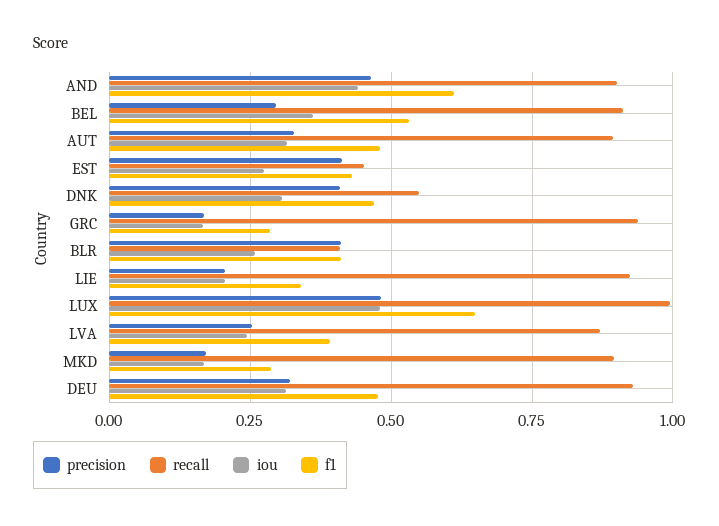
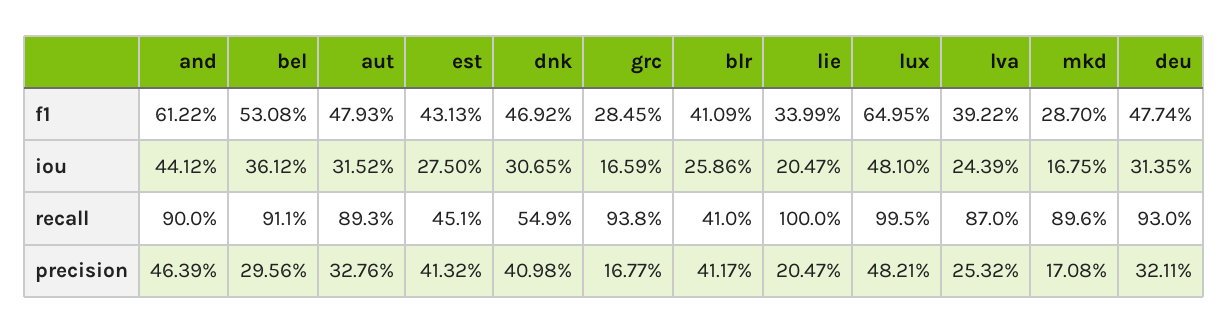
  {
    "precision": {
      "AND": 0.4639,
      "BEL": 0.2956,
      "AUT": 0.3276,
      "EST": 0.4132,
      "DNK": 0.4098,
      "GRC": 0.1677,
      "BLR": 0.4117,
      "LIE": 0.2047,
      "LUX": 0.4821,
      "LVA": 0.2532,
      "MKD": 0.1708,
      "DEU": 0.3211
    },
    "recall": {
      "AND": 0.9,
      "BEL": 0.911,
      "AUT": 0.893,
      "EST": 0.451,
      "DNK": 0.549,
      "GRC": 0.938,
      "BLR": 0.41,
-     "LIE": 0.925,
+     "LIE": 1,
      "LUX": 0.995,
      "LVA": 0.87,
      "MKD": 0.896,
      "DEU": 0.93
    },
    "iou": {
      "AND": 0.4412,
      "BEL": 0.3612,
      "AUT": 0.3152,
      "EST": 0.275,
      "DNK": 0.3065,
      "GRC": 0.1659,
      "BLR": 0.2586,
      "LIE": 0.2047,
      "LUX": 0.481,
      "LVA": 0.2439,
      "MKD": 0.1675,
      "DEU": 0.3135
    },
    "f1": {
      "AND": 0.6122,
      "BEL": 0.5308,
      "AUT": 0.4793,
      "EST": 0.4313,
      "DNK": 0.4692,
      "GRC": 0.2845,
      "BLR": 0.4109,
      "LIE": 0.3399,
      "LUX": 0.6495,
      "LVA": 0.3922,
      "MKD": 0.287,
      "DEU": 0.4774
    }
  }

